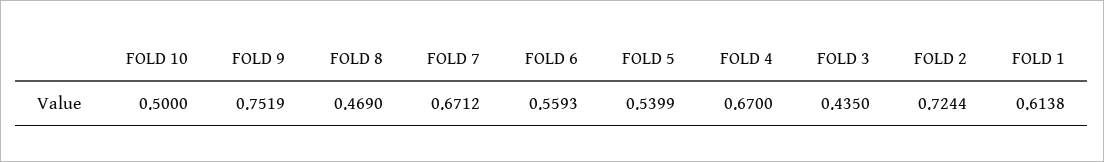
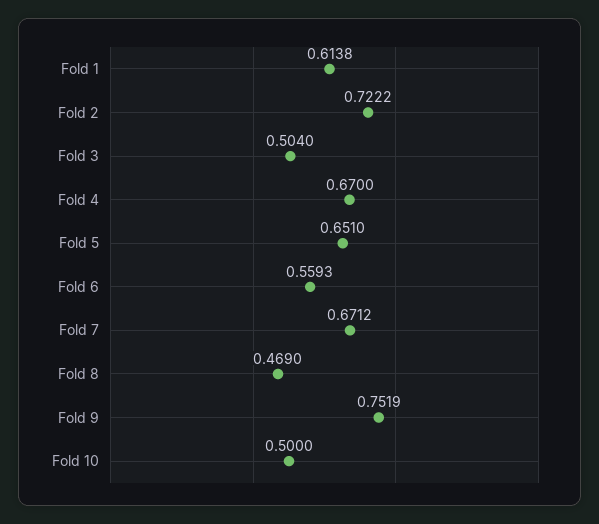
  {
    "FOLD 10": 0.5,
    "FOLD 9": 0.7519,
    "FOLD 8": 0.469,
    "FOLD 7": 0.6712,
    "FOLD 6": 0.5593,
-   "FOLD 5": 0.5399,
+   "FOLD 5": 0.651,
    "FOLD 4": 0.67,
-   "FOLD 3": 0.435,
+   "FOLD 3": 0.504,
-   "FOLD 2": 0.7244,
+   "FOLD 2": 0.7222,
    "FOLD 1": 0.6138
  }

